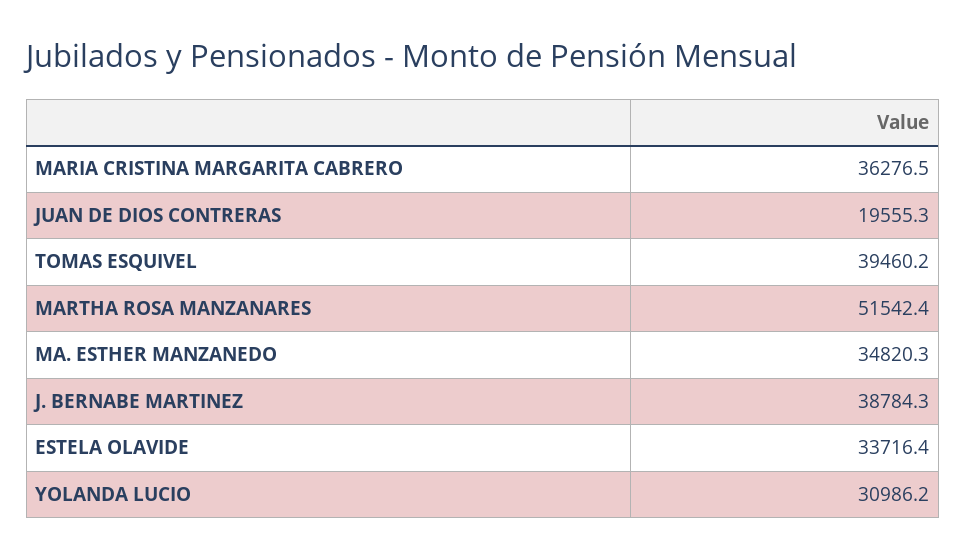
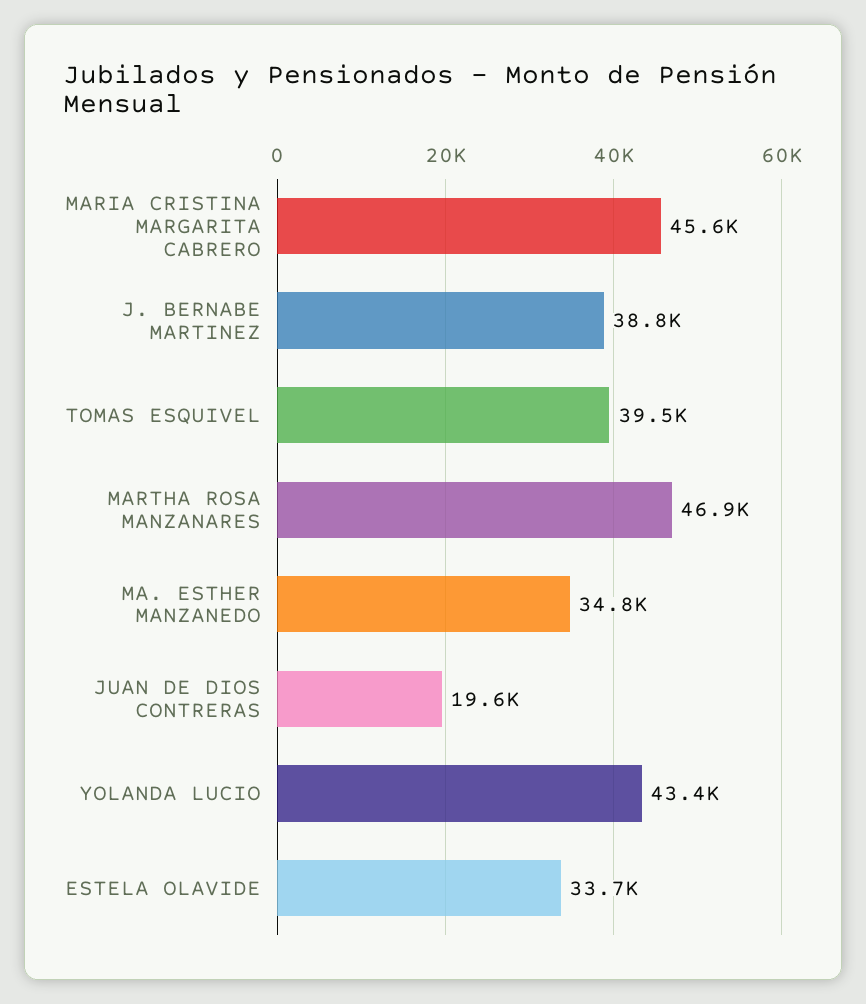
  {
-   "MARIA CRISTINA MARGARITA CABRERO": 36276.5,
+   "MARIA CRISTINA MARGARITA CABRERO": 45600,
    "JUAN DE DIOS CONTRERAS": 19555.3,
    "TOMAS ESQUIVEL": 39460.2,
-   "MARTHA ROSA MANZANARES": 51542.4,
+   "MARTHA ROSA MANZANARES": 46900,
    "MA. ESTHER MANZANEDO": 34820.3,
    "J. BERNABE MARTINEZ": 38784.3,
    "ESTELA OLAVIDE": 33716.4,
-   "YOLANDA LUCIO": 30986.2
+   "YOLANDA LUCIO": 43400
  }

